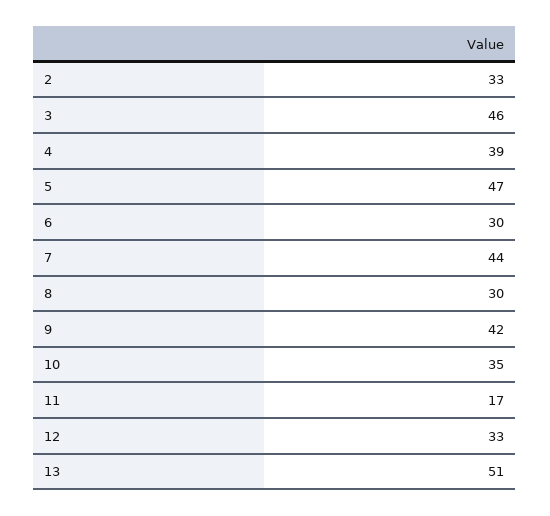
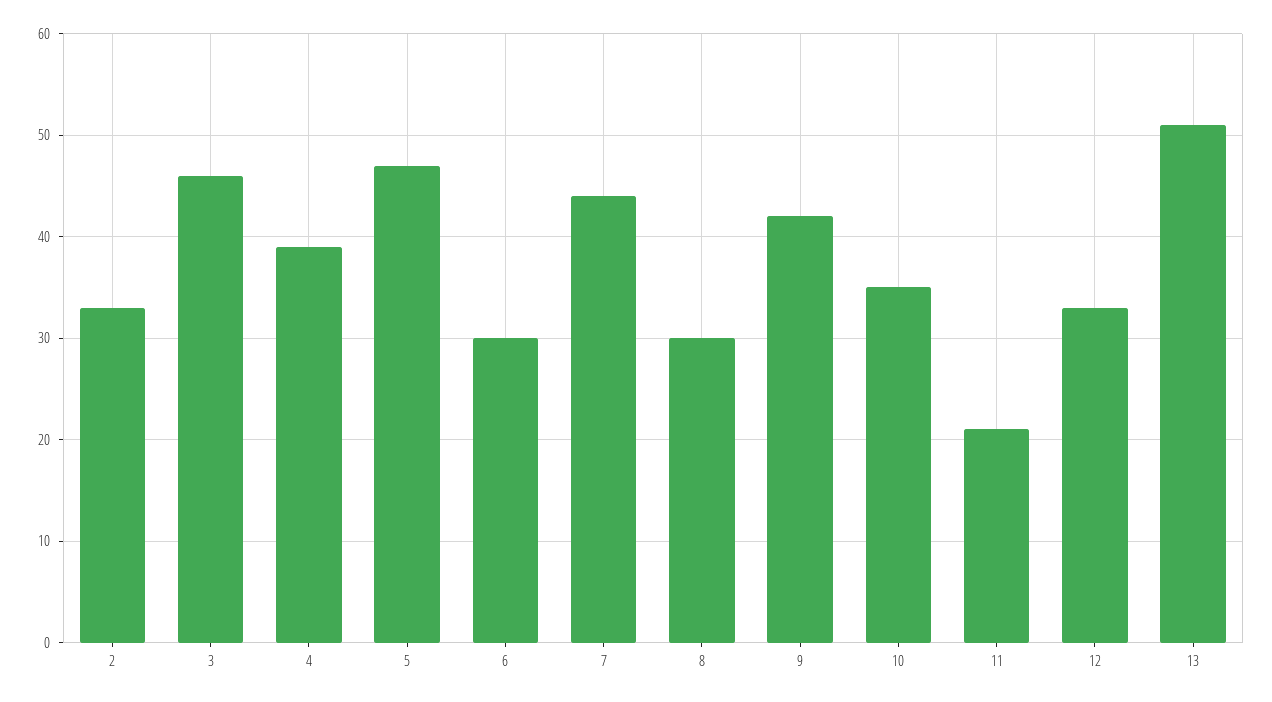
  {
    "2": 33,
    "3": 46,
    "4": 39,
    "5": 47,
    "6": 30,
    "7": 44,
    "8": 30,
    "9": 42,
    "10": 35,
-   "11": 17,
+   "11": 21,
    "12": 33,
    "13": 51
  }

